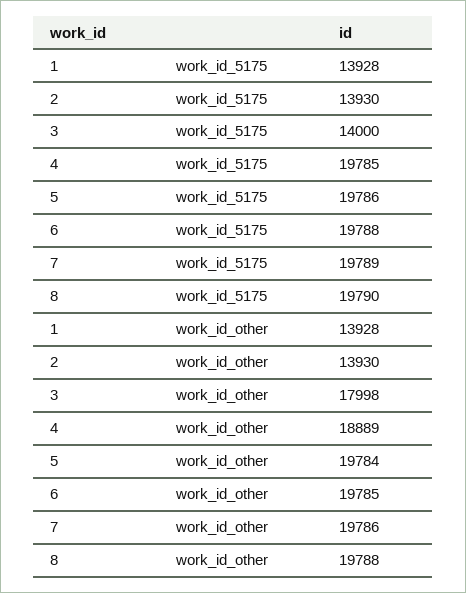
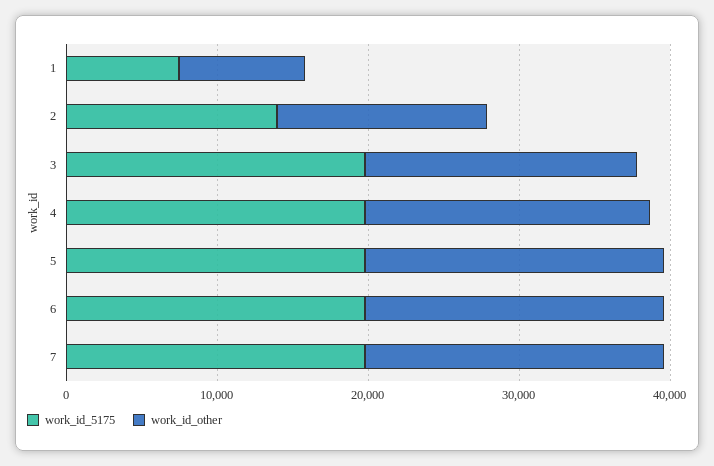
  {
    "work_id_5175": {
-     "1": 13928,
+     "1": 8000,
      "2": 13930,
-     "3": 14000,
+     "3": 20000,
      "4": 19785,
      "5": 19786,
      "6": 19788,
-     "7": 19789,
+     "7": 19789
-     "8": 19790
    },
    "work_id_other": {
-     "1": 13928,
+     "1": 8000,
      "2": 13930,
      "3": 17998,
      "4": 18889,
      "5": 19784,
      "6": 19785,
-     "7": 19786,
+     "7": 19786
-     "8": 19788
    }
  }

